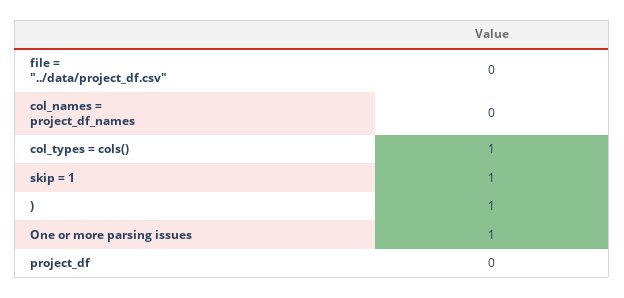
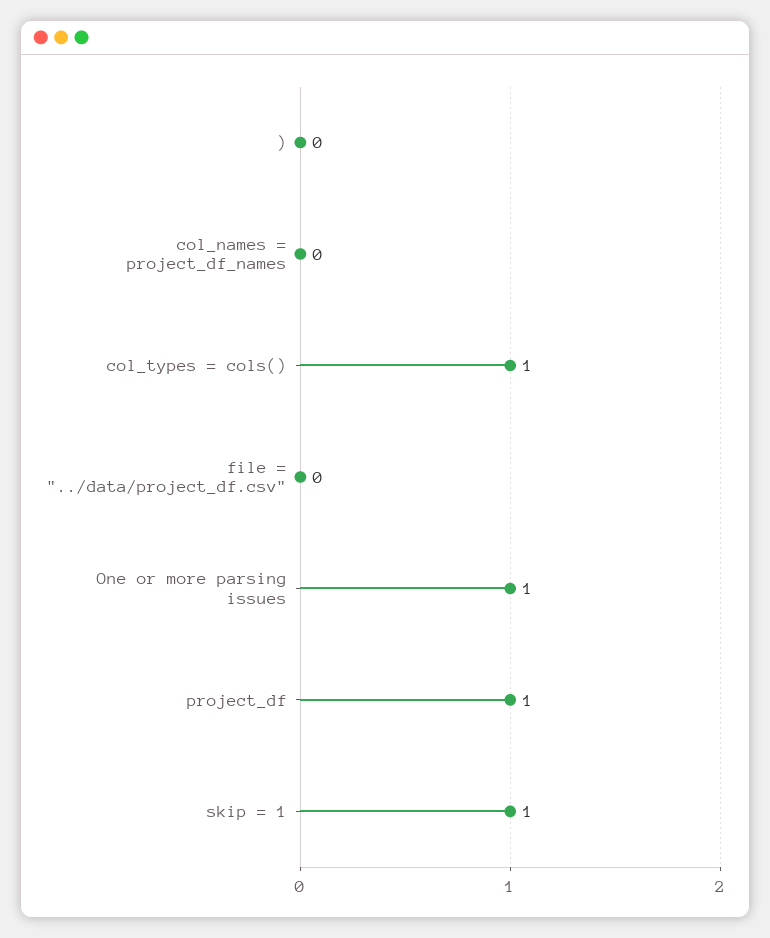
  {
    "file = \"../data/project_df.csv\"": 0,
    "col_names = project_df_names": 0,
    "col_types = cols()": 1,
    "skip = 1": 1,
-   ")": 1,
+   ")": 0,
    "One or more parsing issues": 1,
-   "project_df": 0
+   "project_df": 1
  }

